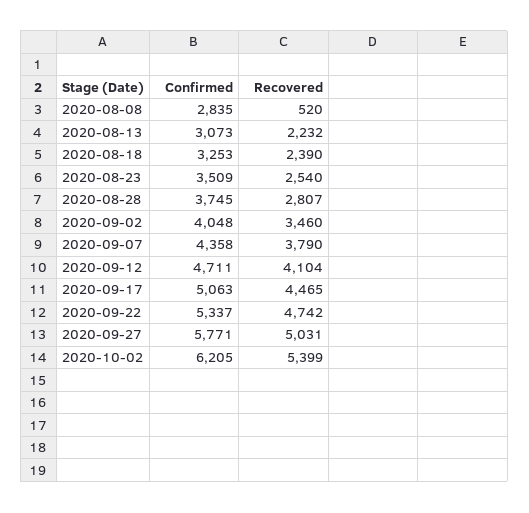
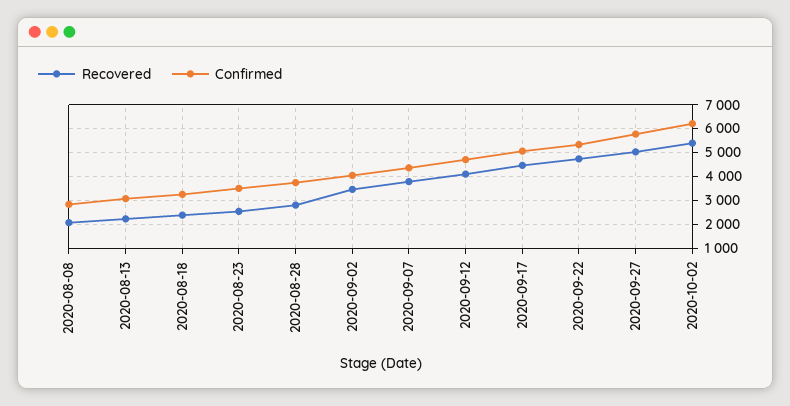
  {
    "Confirmed": {
      "2020-08-08": 2835,
      "2020-08-13": 3073,
      "2020-08-18": 3253,
      "2020-08-23": 3509,
      "2020-08-28": 3745,
      "2020-09-02": 4048,
      "2020-09-07": 4358,
      "2020-09-12": 4711,
      "2020-09-17": 5063,
      "2020-09-22": 5337,
      "2020-09-27": 5771,
      "2020-10-02": 6205
    },
    "Recovered": {
-     "2020-08-08": 520,
+     "2020-08-08": 2000,
      "2020-08-13": 2232,
      "2020-08-18": 2390,
      "2020-08-23": 2540,
      "2020-08-28": 2807,
      "2020-09-02": 3460,
      "2020-09-07": 3790,
      "2020-09-12": 4104,
      "2020-09-17": 4465,
      "2020-09-22": 4742,
      "2020-09-27": 5031,
      "2020-10-02": 5399
    }
  }

